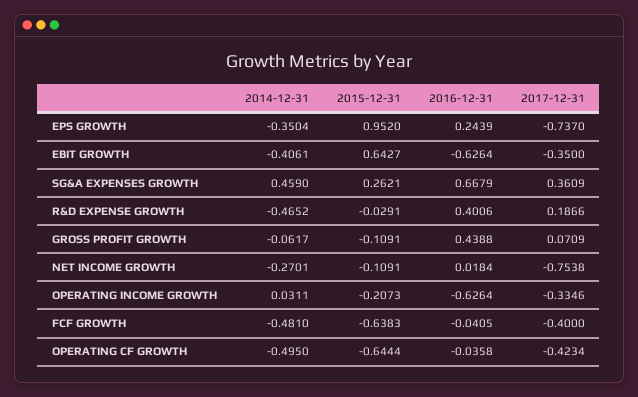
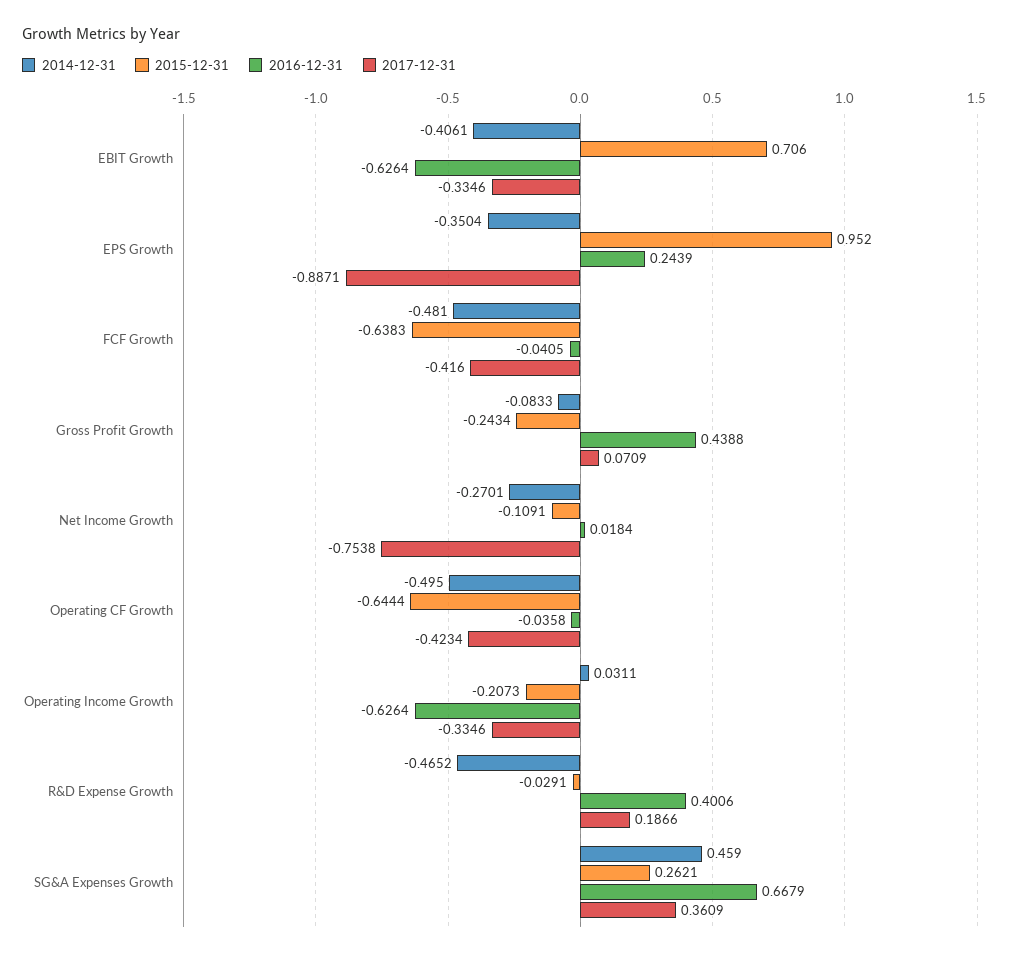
  {
    "2014-12-31": {
      "EPS GROWTH": -0.3504,
      "EBIT GROWTH": -0.4061,
      "SG&A EXPENSES GROWTH": 0.459,
      "R&D EXPENSE GROWTH": -0.4652,
-     "GROSS PROFIT GROWTH": -0.0617,
+     "GROSS PROFIT GROWTH": -0.0833,
      "NET INCOME GROWTH": -0.2701,
      "OPERATING INCOME GROWTH": 0.0311,
      "FCF GROWTH": -0.481,
      "OPERATING CF GROWTH": -0.495
    },
    "2015-12-31": {
      "EPS GROWTH": 0.952,
-     "EBIT GROWTH": 0.6427,
+     "EBIT GROWTH": 0.706,
      "SG&A EXPENSES GROWTH": 0.2621,
      "R&D EXPENSE GROWTH": -0.0291,
-     "GROSS PROFIT GROWTH": -0.1091,
+     "GROSS PROFIT GROWTH": -0.2434,
      "NET INCOME GROWTH": -0.1091,
      "OPERATING INCOME GROWTH": -0.2073,
      "FCF GROWTH": -0.6383,
      "OPERATING CF GROWTH": -0.6444
    },
    "2016-12-31": {
      "EPS GROWTH": 0.2439,
      "EBIT GROWTH": -0.6264,
      "SG&A EXPENSES GROWTH": 0.6679,
      "R&D EXPENSE GROWTH": 0.4006,
      "GROSS PROFIT GROWTH": 0.4388,
      "NET INCOME GROWTH": 0.0184,
      "OPERATING INCOME GROWTH": -0.6264,
      "FCF GROWTH": -0.0405,
      "OPERATING CF GROWTH": -0.0358
    },
    "2017-12-31": {
-     "EPS GROWTH": -0.737,
+     "EPS GROWTH": -0.8871,
-     "EBIT GROWTH": -0.35,
+     "EBIT GROWTH": -0.3346,
      "SG&A EXPENSES GROWTH": 0.3609,
      "R&D EXPENSE GROWTH": 0.1866,
      "GROSS PROFIT GROWTH": 0.0709,
      "NET INCOME GROWTH": -0.7538,
      "OPERATING INCOME GROWTH": -0.3346,
-     "FCF GROWTH": -0.4,
+     "FCF GROWTH": -0.416,
      "OPERATING CF GROWTH": -0.4234
    }
  }

